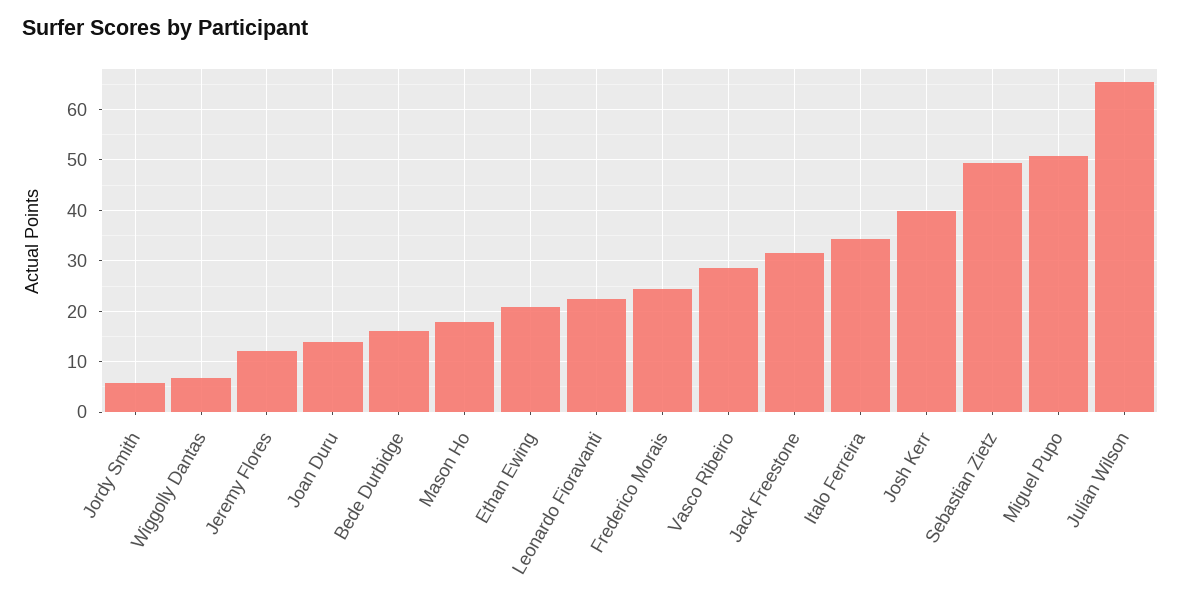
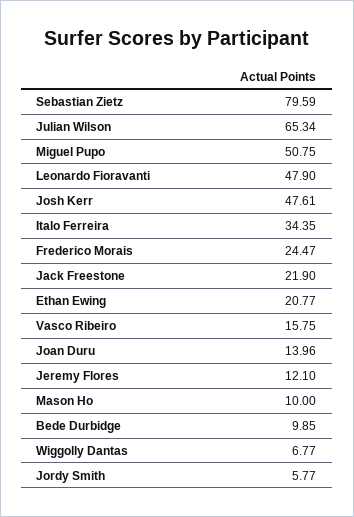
  {
    "Jordy Smith": 5.77,
    "Wiggolly Dantas": 6.77,
    "Jeremy Flores": 12.1,
    "Joan Duru": 13.96,
-   "Bede Durbidge": 16,
+   "Bede Durbidge": 9.85,
-   "Mason Ho": 18,
+   "Mason Ho": 10,
    "Ethan Ewing": 20.77,
-   "Leonardo Fioravanti": 22,
+   "Leonardo Fioravanti": 47.9,
    "Frederico Morais": 24.47,
-   "Vasco Ribeiro": 28,
+   "Vasco Ribeiro": 15.75,
-   "Jack Freestone": 32,
+   "Jack Freestone": 21.9,
    "Italo Ferreira": 34.35,
-   "Josh Kerr": 40,
+   "Josh Kerr": 47.61,
-   "Sebastian Zietz": 50,
+   "Sebastian Zietz": 79.59,
    "Miguel Pupo": 50.75,
    "Julian Wilson": 65.34
  }

